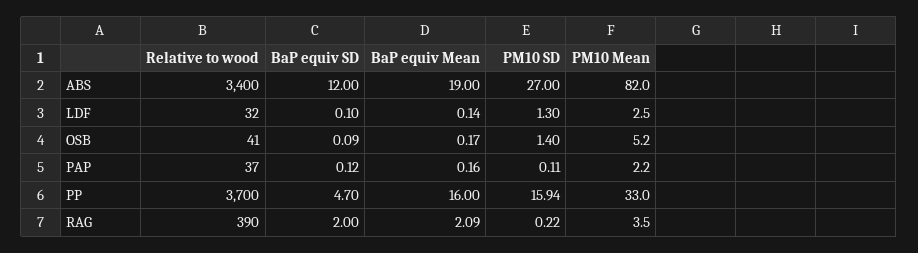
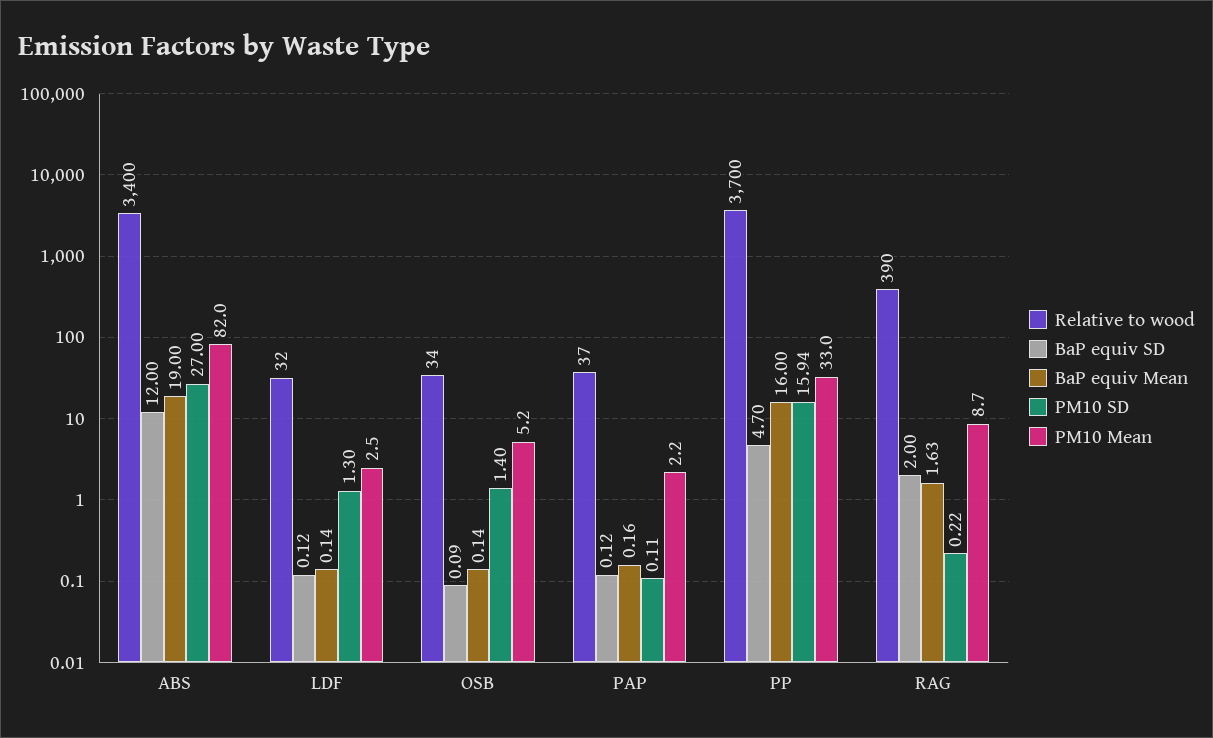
  {
    "Relative to wood": {
      "ABS": 3400,
      "LDF": 32,
-     "OSB": 41,
+     "OSB": 34,
      "PAP": 37,
      "PP": 3700,
      "RAG": 390
    },
    "BaP equiv SD": {
      "ABS": 12,
-     "LDF": 0.1,
+     "LDF": 0.12,
      "OSB": 0.09,
      "PAP": 0.12,
      "PP": 4.7,
      "RAG": 2
    },
    "BaP equiv Mean": {
      "ABS": 19,
      "LDF": 0.14,
-     "OSB": 0.17,
+     "OSB": 0.14,
      "PAP": 0.16,
      "PP": 16,
-     "RAG": 2.09
+     "RAG": 1.63
    },
    "PM10 SD": {
      "ABS": 27,
      "LDF": 1.3,
      "OSB": 1.4,
      "PAP": 0.11,
      "PP": 15.94,
      "RAG": 0.22
    },
    "PM10 Mean": {
      "ABS": 82,
      "LDF": 2.5,
      "OSB": 5.2,
      "PAP": 2.2,
      "PP": 33,
-     "RAG": 3.5
+     "RAG": 8.7
    }
  }

